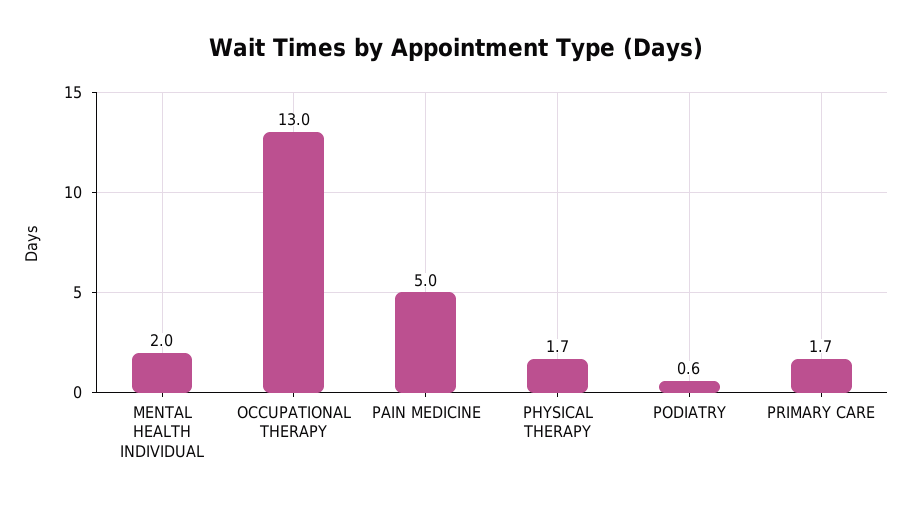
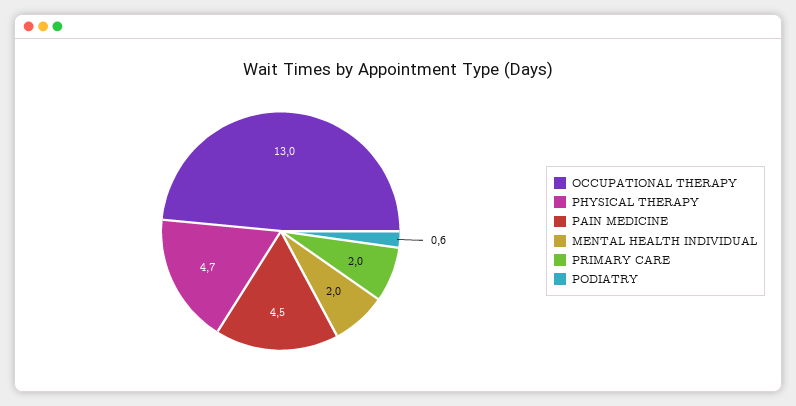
  {
    "MENTAL HEALTH INDIVIDUAL": 2,
    "OCCUPATIONAL THERAPY": 13,
-   "PAIN MEDICINE": 5,
+   "PAIN MEDICINE": 4.5,
-   "PHYSICAL THERAPY": 1.7,
+   "PHYSICAL THERAPY": 4.7,
    "PODIATRY": 0.6,
-   "PRIMARY CARE": 1.7
+   "PRIMARY CARE": 2
  }

